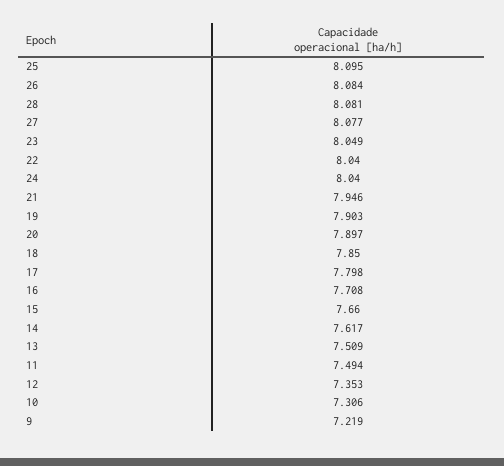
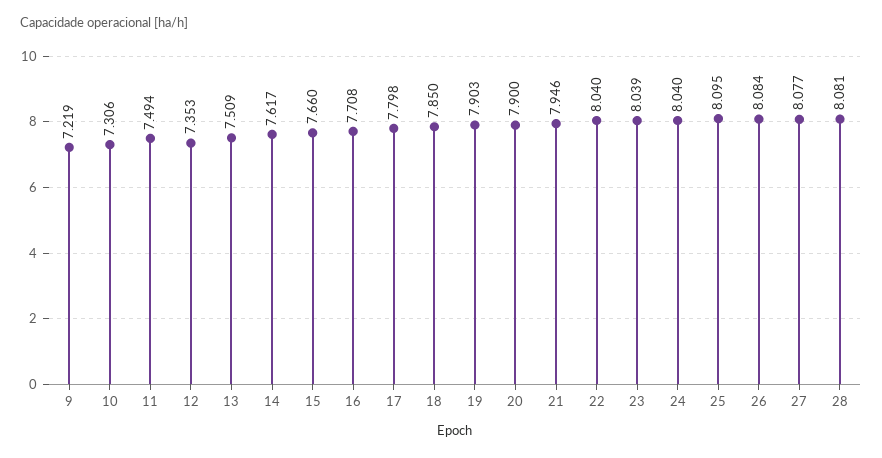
  {
    "25": 8.095,
    "26": 8.084,
    "28": 8.081,
    "27": 8.077,
-   "23": 8.049,
+   "23": 8.039,
    "22": 8.04,
    "24": 8.04,
    "21": 7.946,
    "19": 7.903,
-   "20": 7.897,
+   "20": 7.9,
    "18": 7.85,
    "17": 7.798,
    "16": 7.708,
    "15": 7.66,
    "14": 7.617,
    "13": 7.509,
    "11": 7.494,
    "12": 7.353,
    "10": 7.306,
    "9": 7.219
  }

